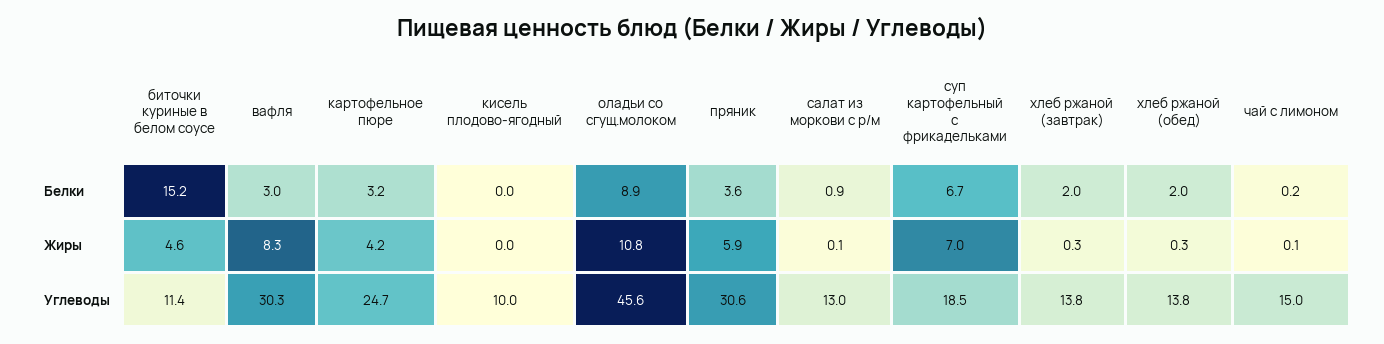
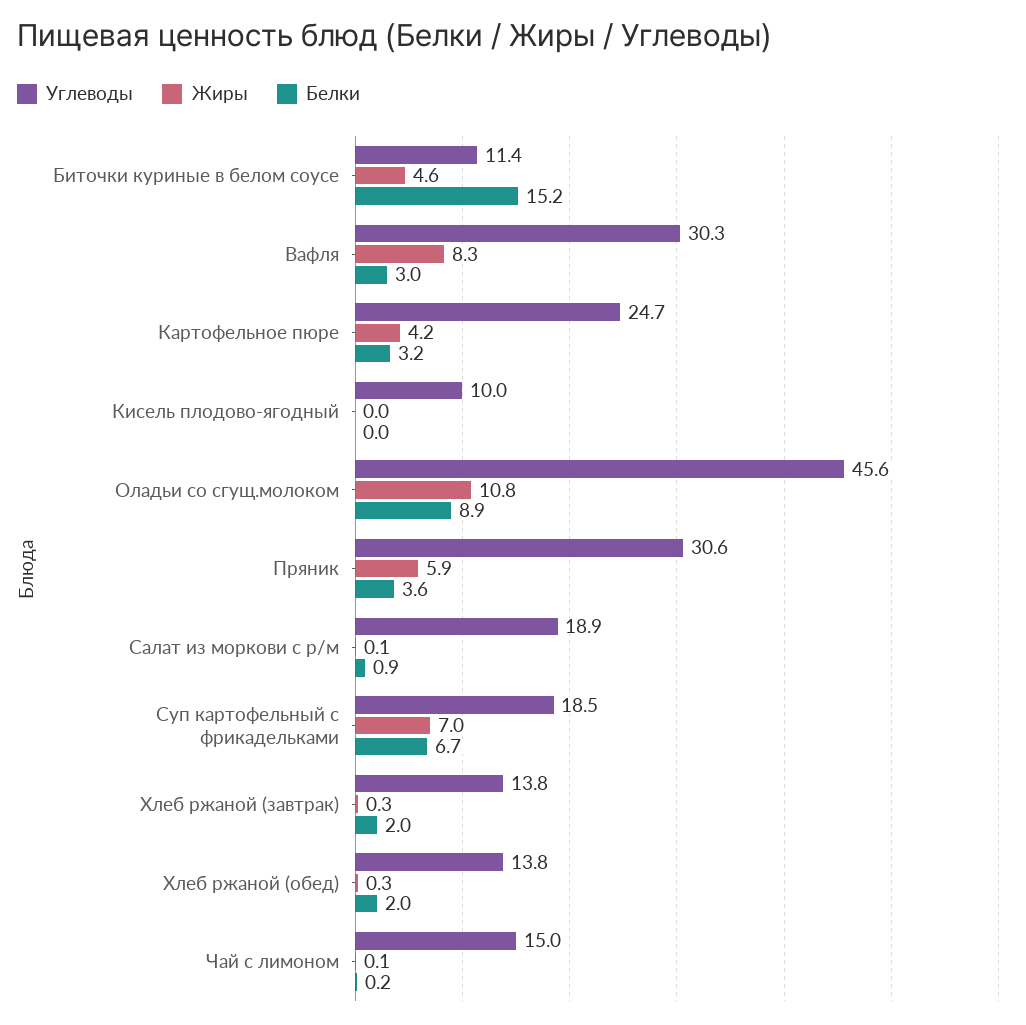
  {
    "Белки": {
      "биточки куриные в белом соусе": 15.2,
      "вафля": 3,
      "картофельное пюре": 3.2,
      "кисель плодово-ягодный": 0,
      "оладьи со сгущ.молоком": 8.9,
      "пряник": 3.6,
      "салат из моркови с р/м": 0.9,
      "суп картофельный с фрикадельками": 6.7,
      "хлеб ржаной (завтрак)": 2,
      "хлеб ржаной (обед)": 2,
      "чай с лимоном": 0.2
    },
    "Жиры": {
      "биточки куриные в белом соусе": 4.6,
      "вафля": 8.3,
      "картофельное пюре": 4.2,
      "кисель плодово-ягодный": 0,
      "оладьи со сгущ.молоком": 10.8,
      "пряник": 5.9,
      "салат из моркови с р/м": 0.1,
      "суп картофельный с фрикадельками": 7,
      "хлеб ржаной (завтрак)": 0.3,
      "хлеб ржаной (обед)": 0.3,
      "чай с лимоном": 0.1
    },
    "Углеводы": {
      "биточки куриные в белом соусе": 11.4,
      "вафля": 30.3,
      "картофельное пюре": 24.7,
      "кисель плодово-ягодный": 10,
      "оладьи со сгущ.молоком": 45.6,
      "пряник": 30.6,
-     "салат из моркови с р/м": 13,
+     "салат из моркови с р/м": 18.9,
      "суп картофельный с фрикадельками": 18.5,
      "хлеб ржаной (завтрак)": 13.8,
      "хлеб ржаной (обед)": 13.8,
      "чай с лимоном": 15
    }
  }

